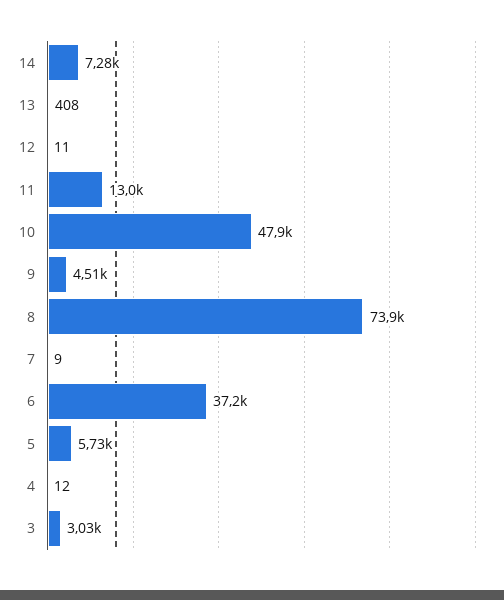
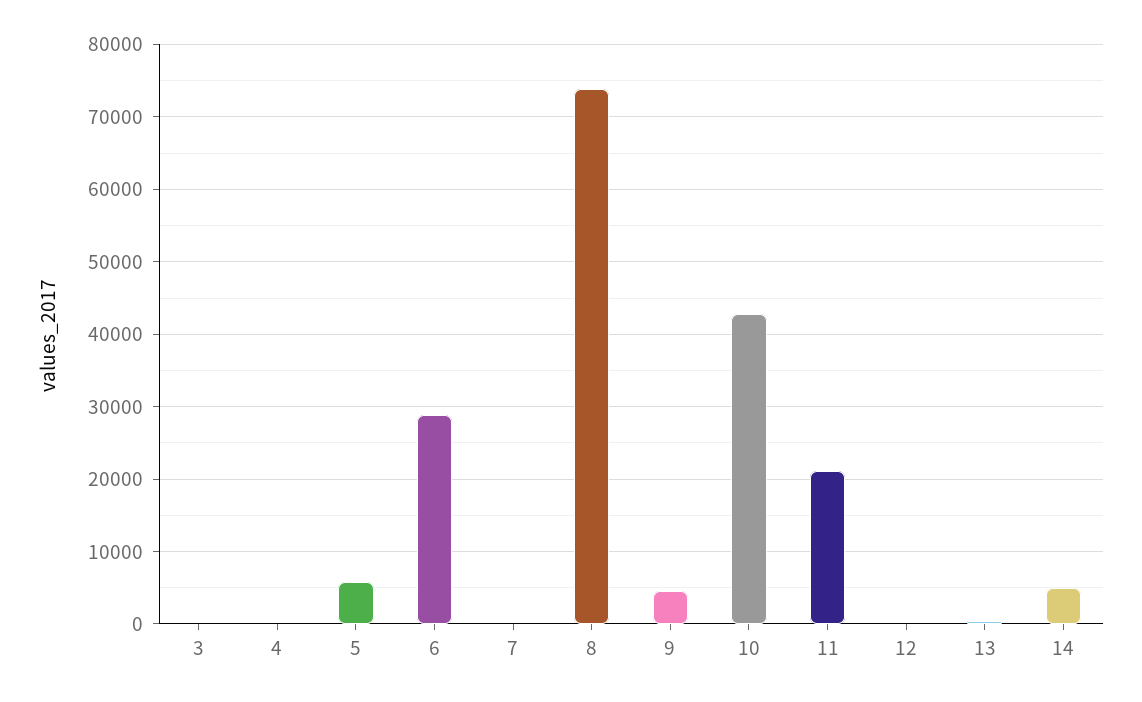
  {
-   "14": 7280,
+   "14": 5000,
    "13": 408,
    "12": 11,
-   "11": 13000,
+   "11": 21000,
-   "10": 47900,
+   "10": 43000,
    "9": 4510,
    "8": 73900,
    "7": 9,
-   "6": 37200,
+   "6": 29000,
    "5": 5730,
    "4": 12,
-   "3": 3030
+   "3": 0
  }

